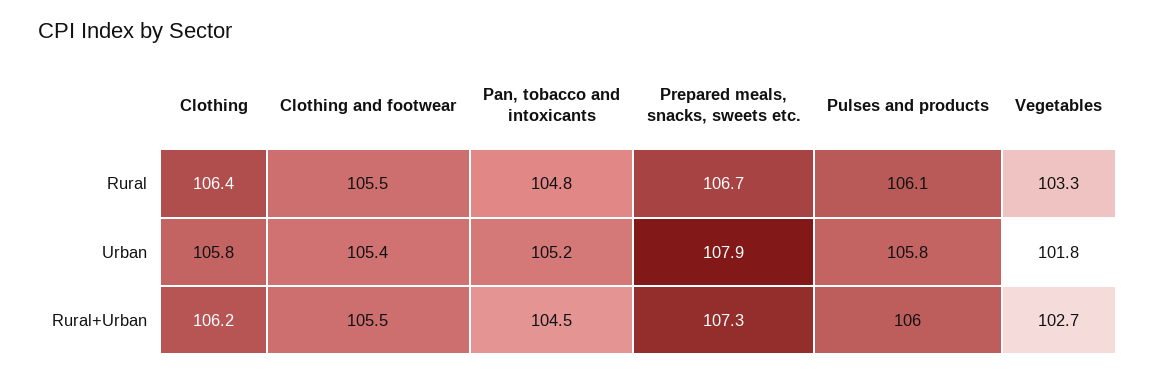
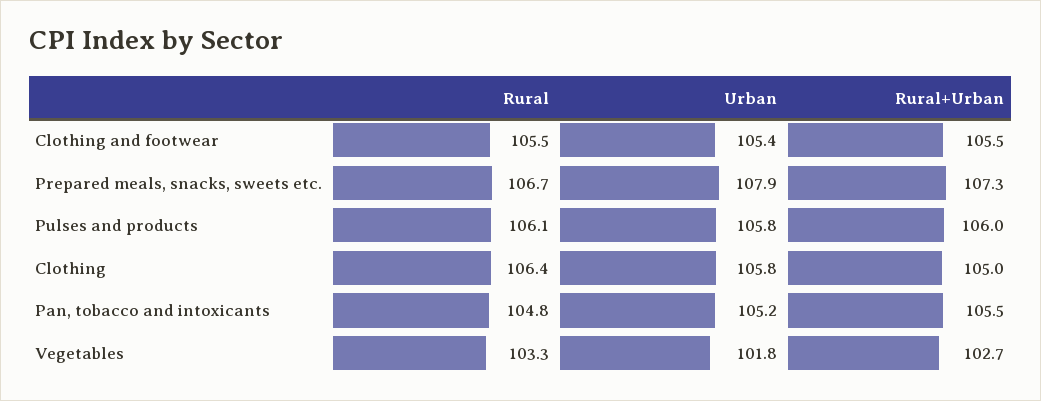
  {
    "Clothing": {
      "Rural": 106.4,
      "Urban": 105.8,
-     "Rural+Urban": 106.2
+     "Rural+Urban": 105
    },
    "Clothing and footwear": {
      "Rural": 105.5,
      "Urban": 105.4,
      "Rural+Urban": 105.5
    },
    "Pan, tobacco and intoxicants": {
      "Rural": 104.8,
      "Urban": 105.2,
-     "Rural+Urban": 104.5
+     "Rural+Urban": 105.5
    },
    "Prepared meals, snacks, sweets etc.": {
      "Rural": 106.7,
      "Urban": 107.9,
      "Rural+Urban": 107.3
    },
    "Pulses and products": {
      "Rural": 106.1,
      "Urban": 105.8,
      "Rural+Urban": 106
    },
    "Vegetables": {
      "Rural": 103.3,
      "Urban": 101.8,
      "Rural+Urban": 102.7
    }
  }

